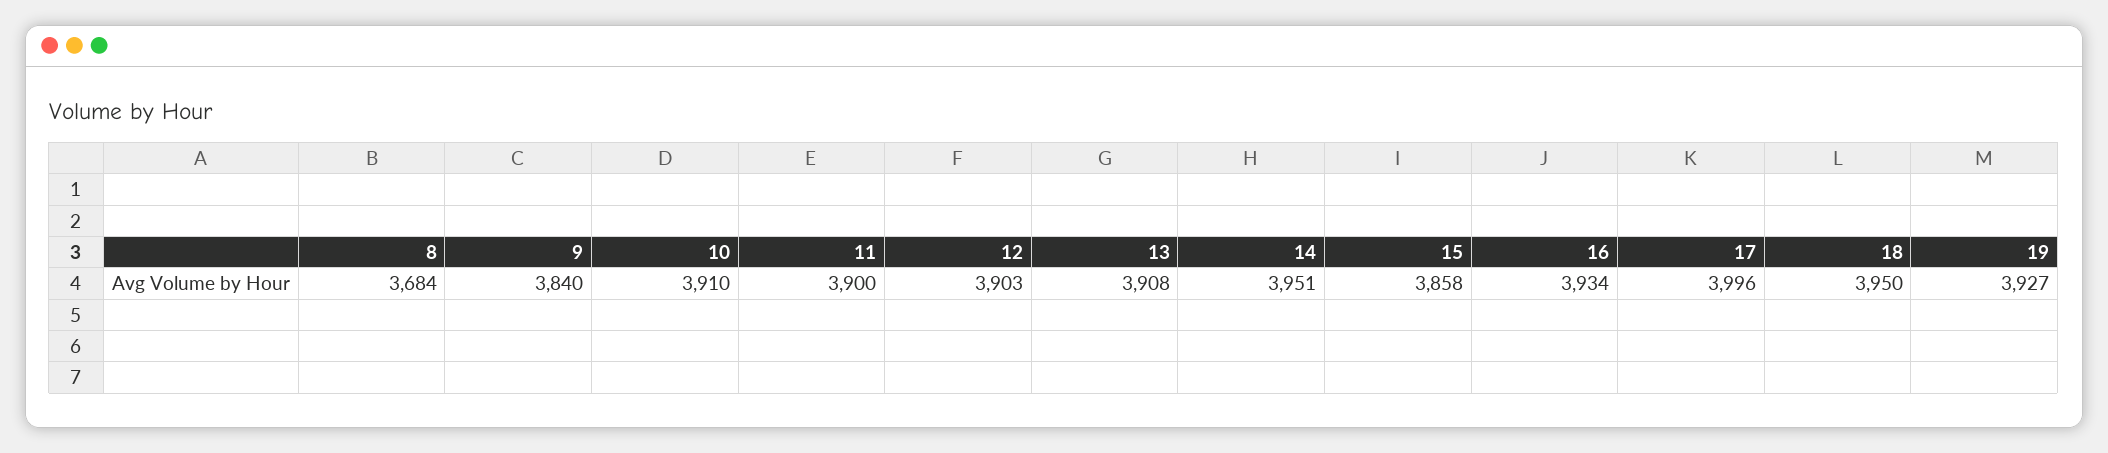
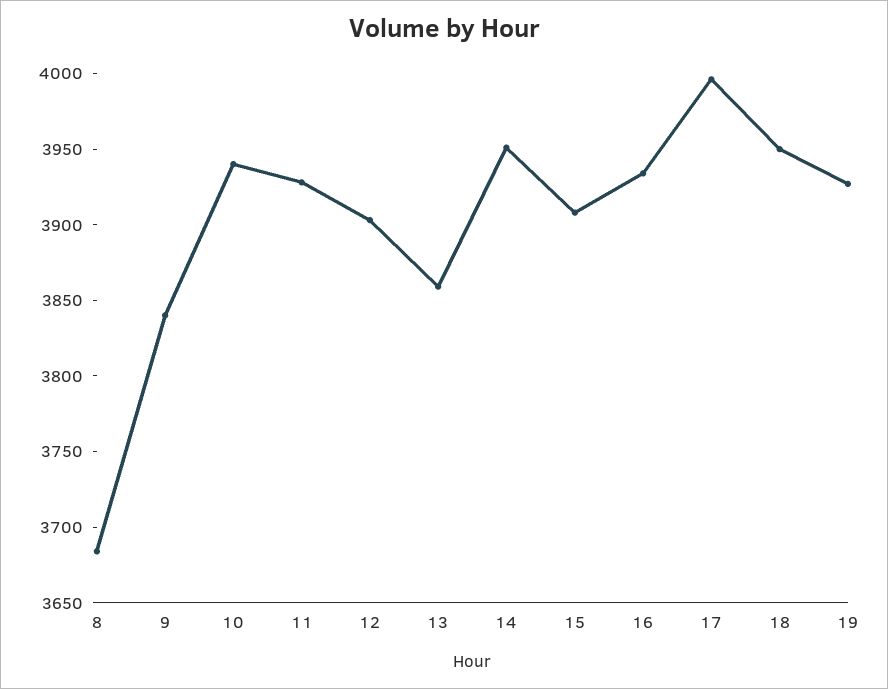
  {
    "8": 3684,
    "9": 3840,
-   "10": 3910,
+   "10": 3940,
-   "11": 3900,
+   "11": 3930,
    "12": 3903,
-   "13": 3908,
+   "13": 3860,
    "14": 3951,
-   "15": 3858,
+   "15": 3910,
    "16": 3934,
    "17": 3996,
    "18": 3950,
    "19": 3927
  }

